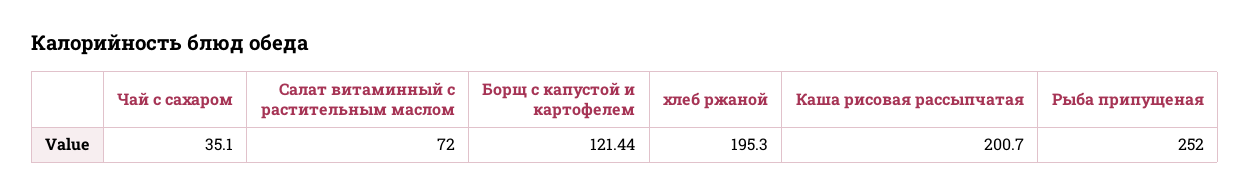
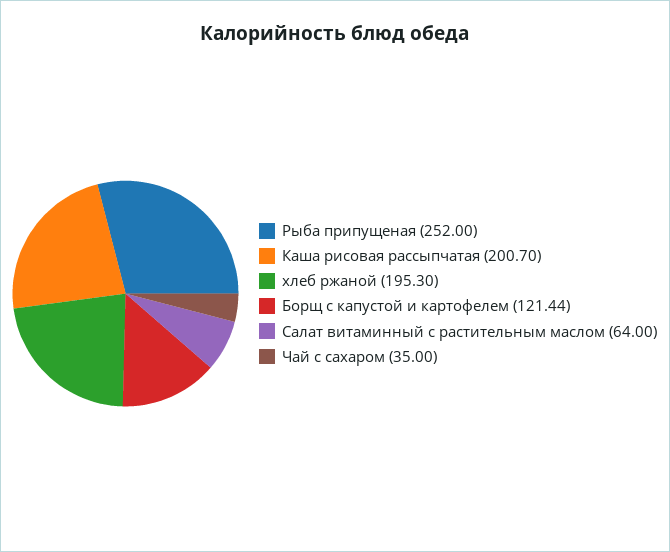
  {
-   "Чай с сахаром": 35.1,
+   "Чай с сахаром": 35,
-   "Салат витаминный с растительным маслом": 72,
+   "Салат витаминный с растительным маслом": 64,
    "Борщ с капустой и картофелем": 121.44,
    "хлеб ржаной": 195.3,
    "Каша рисовая рассыпчатая": 200.7,
    "Рыба припущеная": 252
  }

